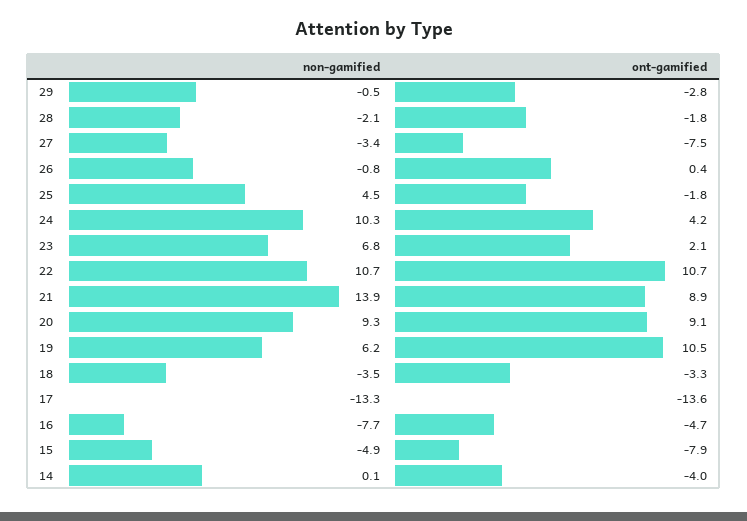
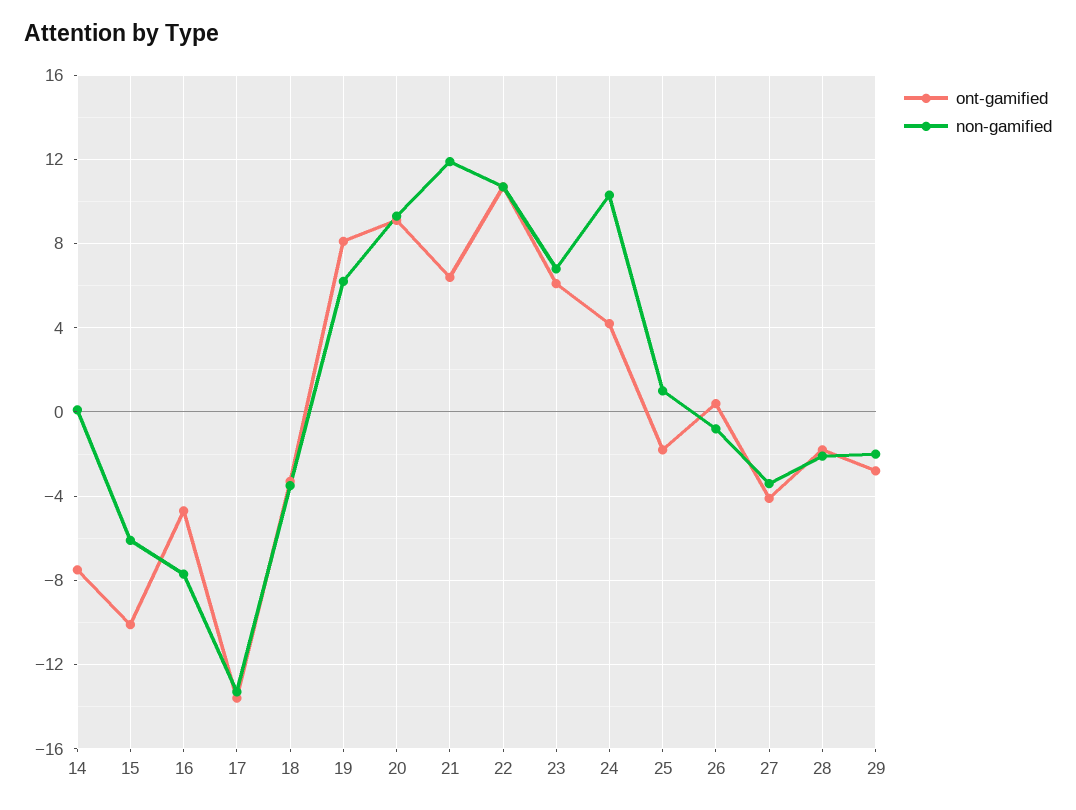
  {
    "non-gamified": {
-     "29": -0.5,
+     "29": -2,
      "28": -2.1,
      "27": -3.4,
      "26": -0.8,
-     "25": 4.5,
+     "25": 1,
      "24": 10.3,
      "23": 6.8,
      "22": 10.7,
-     "21": 13.9,
+     "21": 12,
      "20": 9.3,
      "19": 6.2,
      "18": -3.5,
      "17": -13.3,
      "16": -7.7,
-     "15": -4.9,
+     "15": -6,
      "14": 0.1
    },
    "ont-gamified": {
      "29": -2.8,
      "28": -1.8,
-     "27": -7.5,
+     "27": -4,
      "26": 0.4,
      "25": -1.8,
      "24": 4.2,
-     "23": 2.1,
+     "23": 6,
      "22": 10.7,
-     "21": 8.9,
+     "21": 6.5,
      "20": 9.1,
-     "19": 10.5,
+     "19": 8,
      "18": -3.3,
      "17": -13.6,
      "16": -4.7,
-     "15": -7.9,
+     "15": -10,
-     "14": -4
+     "14": -7.5
    }
  }

